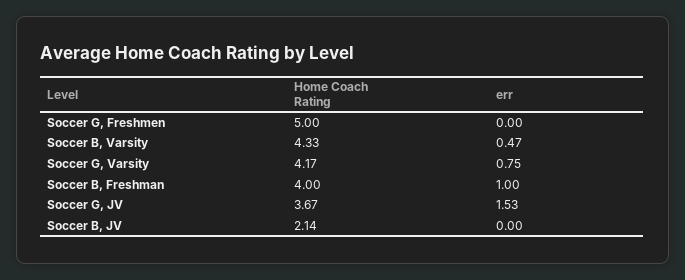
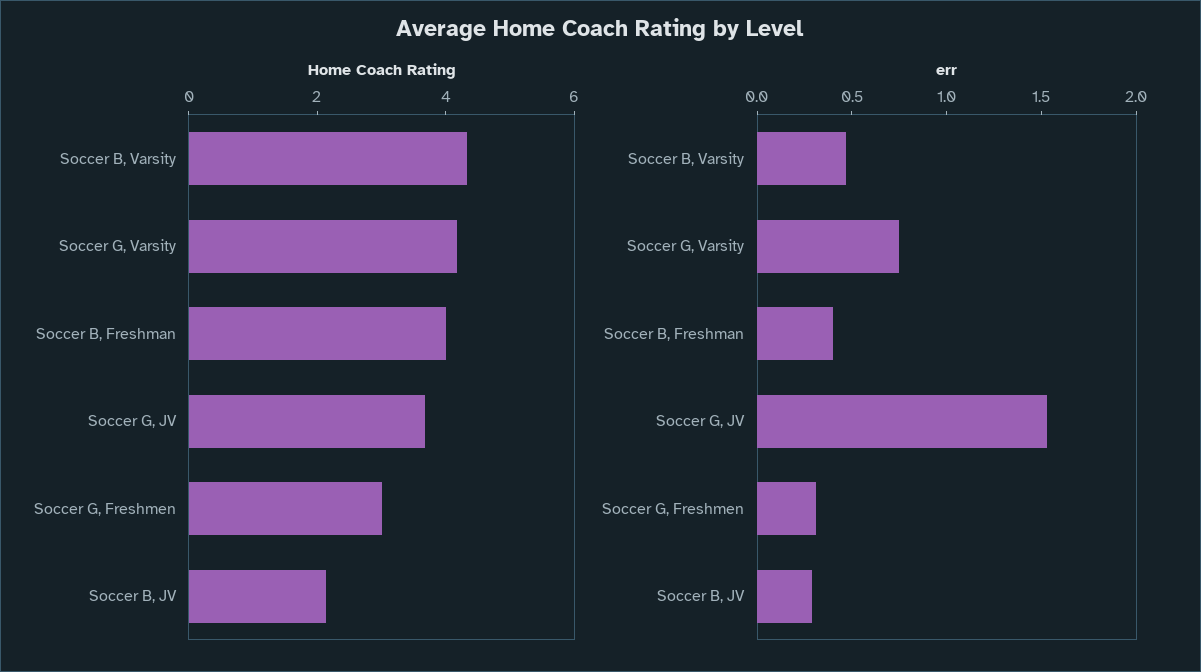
  {
    "Home Coach Rating": {
-     "Soccer G, Freshmen": 5,
+     "Soccer G, Freshmen": 3,
      "Soccer B, Varsity": 4.33,
      "Soccer G, Varsity": 4.17,
      "Soccer B, Freshman": 4,
      "Soccer G, JV": 3.67,
      "Soccer B, JV": 2.14
    },
    "err": {
-     "Soccer G, Freshmen": 0,
+     "Soccer G, Freshmen": 0.3,
      "Soccer B, Varsity": 0.47,
      "Soccer G, Varsity": 0.75,
-     "Soccer B, Freshman": 1,
+     "Soccer B, Freshman": 0.4,
      "Soccer G, JV": 1.53,
-     "Soccer B, JV": 0
+     "Soccer B, JV": 0.3
    }
  }

